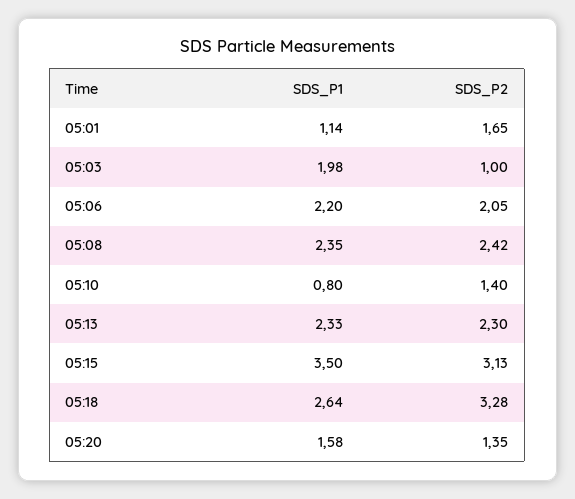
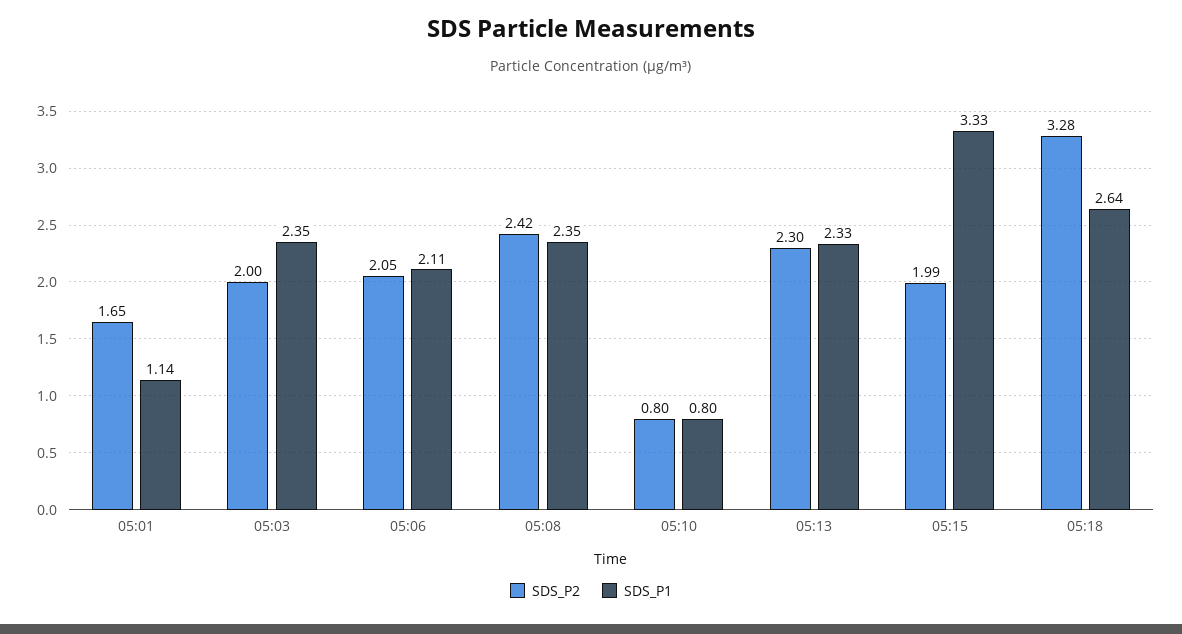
  {
    "SDS_P1": {
      "05:01": 1.14,
-     "05:03": 1.98,
+     "05:03": 2.35,
-     "05:06": 2.2,
+     "05:06": 2.11,
      "05:08": 2.35,
      "05:10": 0.8,
      "05:13": 2.33,
-     "05:15": 3.5,
+     "05:15": 3.33,
-     "05:18": 2.64,
+     "05:18": 2.64
-     "05:20": 1.58
    },
    "SDS_P2": {
      "05:01": 1.65,
-     "05:03": 1,
+     "05:03": 2,
      "05:06": 2.05,
      "05:08": 2.42,
-     "05:10": 1.4,
+     "05:10": 0.8,
      "05:13": 2.3,
-     "05:15": 3.13,
+     "05:15": 1.99,
-     "05:18": 3.28,
+     "05:18": 3.28
-     "05:20": 1.35
    }
  }

